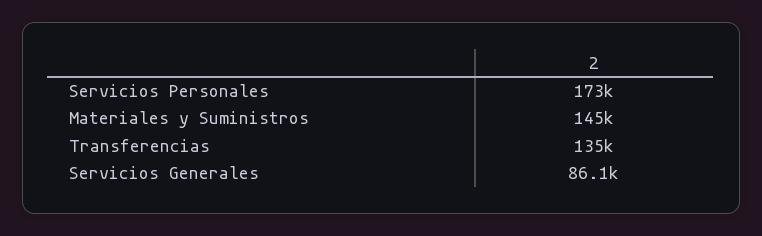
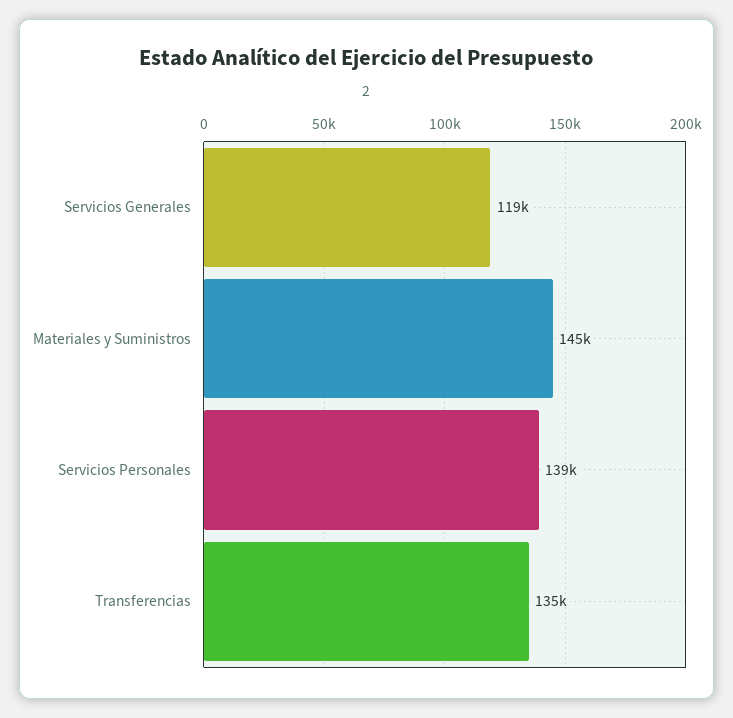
  {
-   "Servicios Personales": 173000,
+   "Servicios Personales": 139000,
    "Materiales y Suministros": 145000,
    "Transferencias": 135000,
-   "Servicios Generales": 86100
+   "Servicios Generales": 119000
  }

